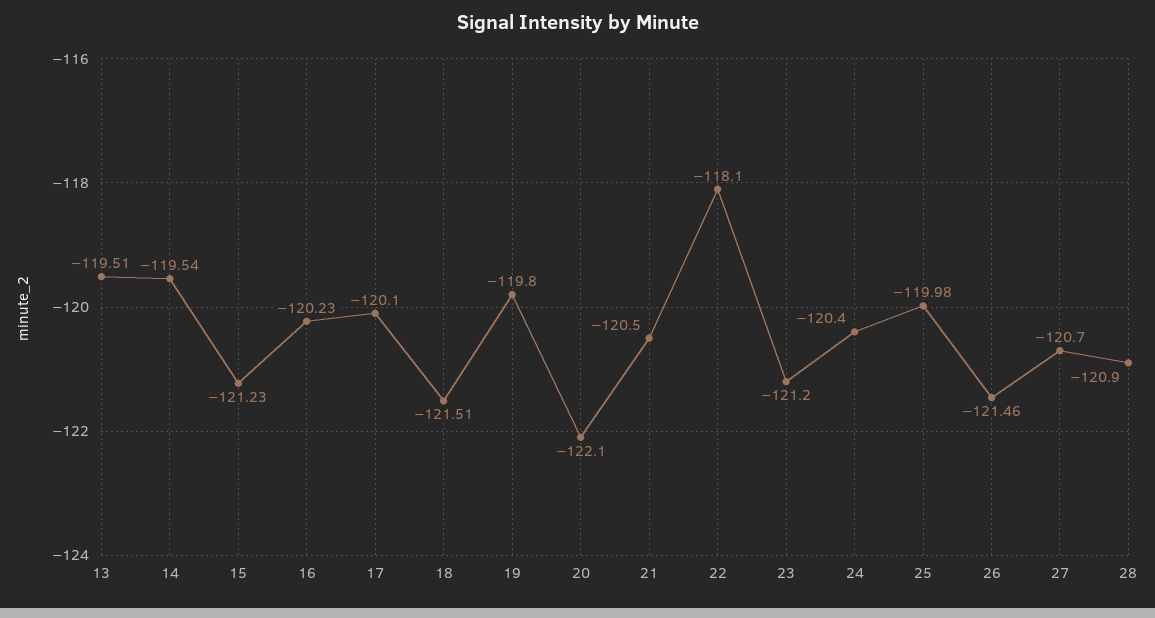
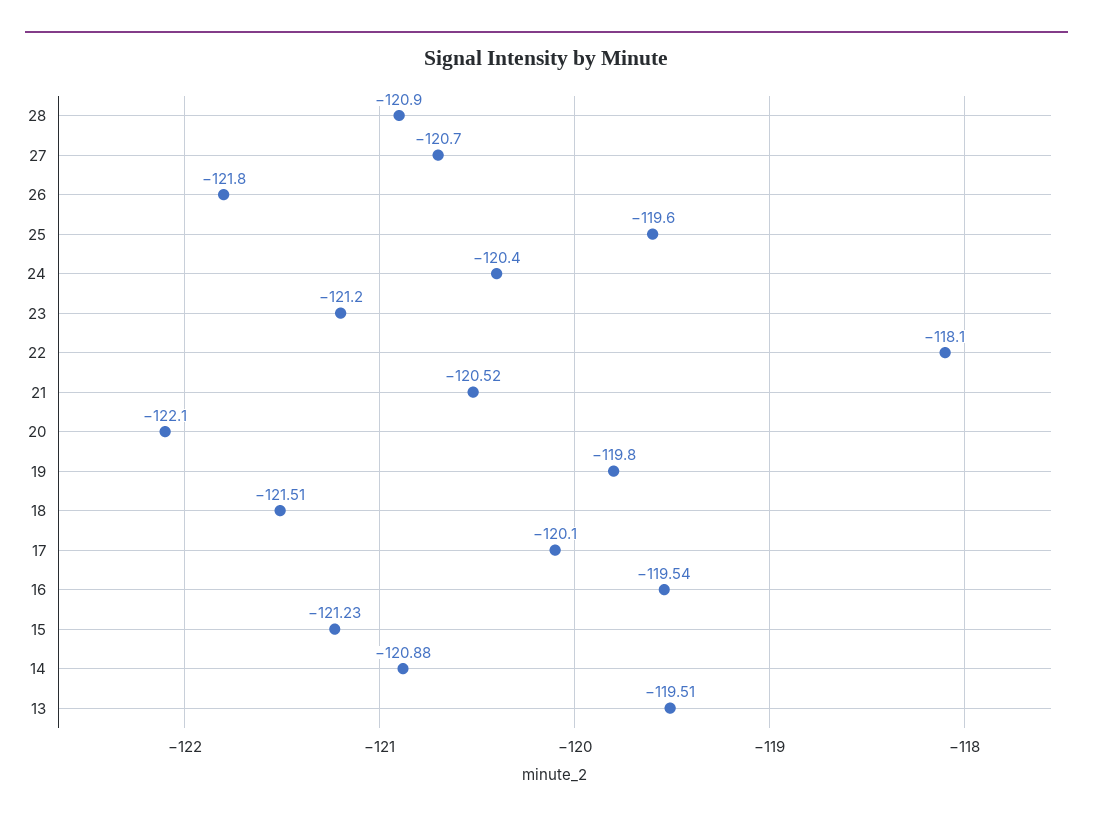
  {
    "13": -119.51,
-   "14": -119.54,
+   "14": -120.88,
    "15": -121.23,
-   "16": -120.23,
+   "16": -119.54,
    "17": -120.1,
    "18": -121.51,
    "19": -119.8,
    "20": -122.1,
-   "21": -120.5,
+   "21": -120.52,
    "22": -118.1,
    "23": -121.2,
    "24": -120.4,
-   "25": -119.98,
+   "25": -119.6,
-   "26": -121.46,
+   "26": -121.8,
    "27": -120.7,
    "28": -120.9
  }

